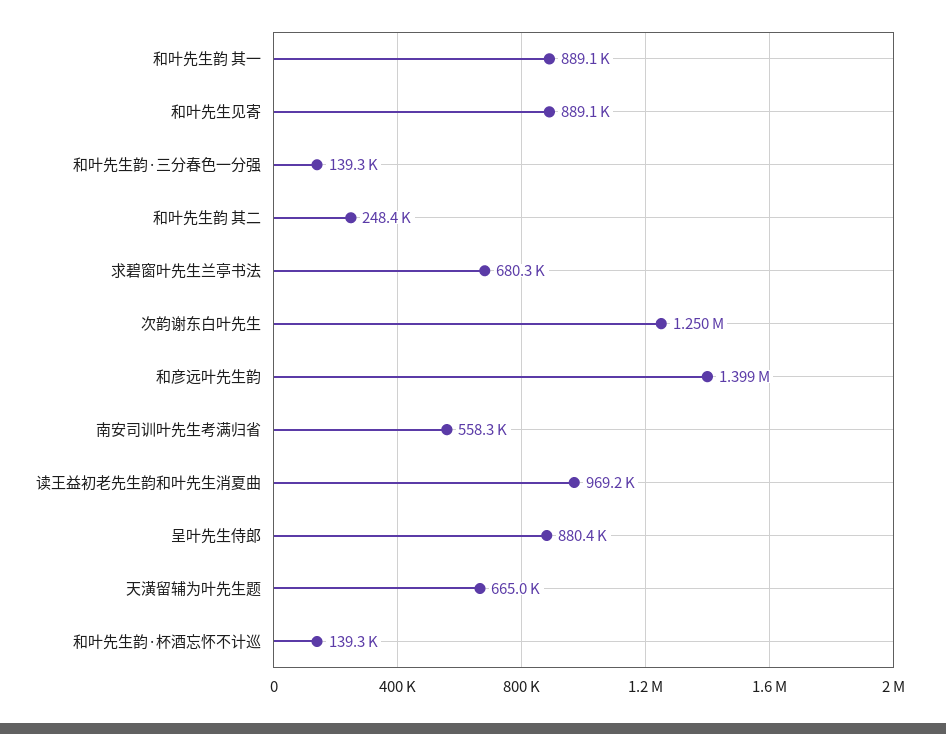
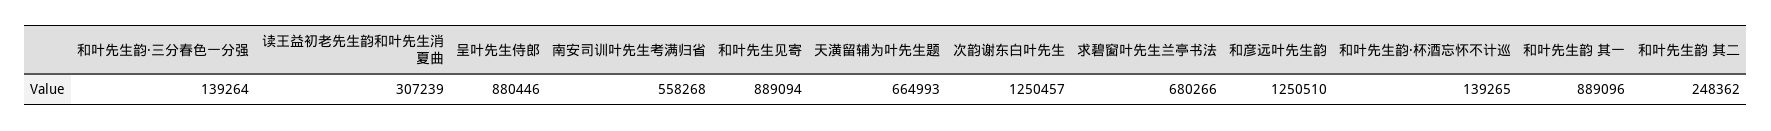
  {
    "和叶先生韵 其一": 889096,
    "和叶先生见寄": 889094,
    "和叶先生韵·三分春色一分强": 139264,
    "和叶先生韵 其二": 248362,
    "求碧窗叶先生兰亭书法": 680266,
    "次韵谢东白叶先生": 1250457,
-   "和彦远叶先生韵": 1399000,
+   "和彦远叶先生韵": 1250510,
    "南安司训叶先生考满归省": 558268,
-   "读王益初老先生韵和叶先生消夏曲": 969200,
+   "读王益初老先生韵和叶先生消夏曲": 307239,
    "呈叶先生侍郎": 880446,
    "天潢留辅为叶先生题": 664993,
    "和叶先生韵·杯酒忘怀不计巡": 139265
  }

